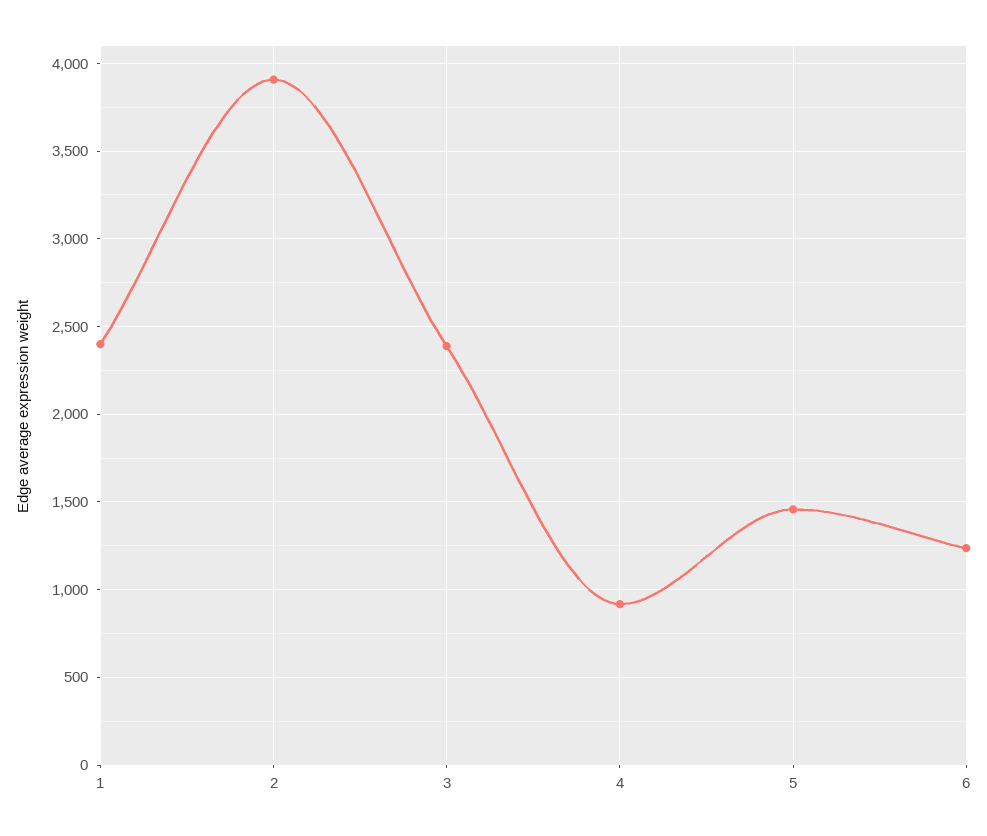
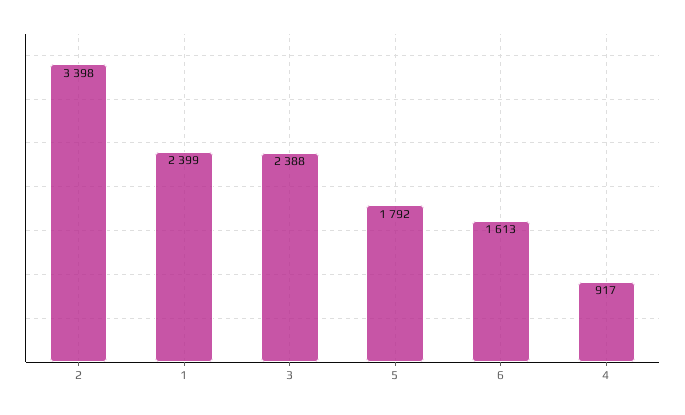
  {
    "1": 2399,
-   "2": 3900,
+   "2": 3398,
    "3": 2388,
    "4": 917,
-   "5": 1450,
+   "5": 1792,
-   "6": 1250
+   "6": 1613
  }

